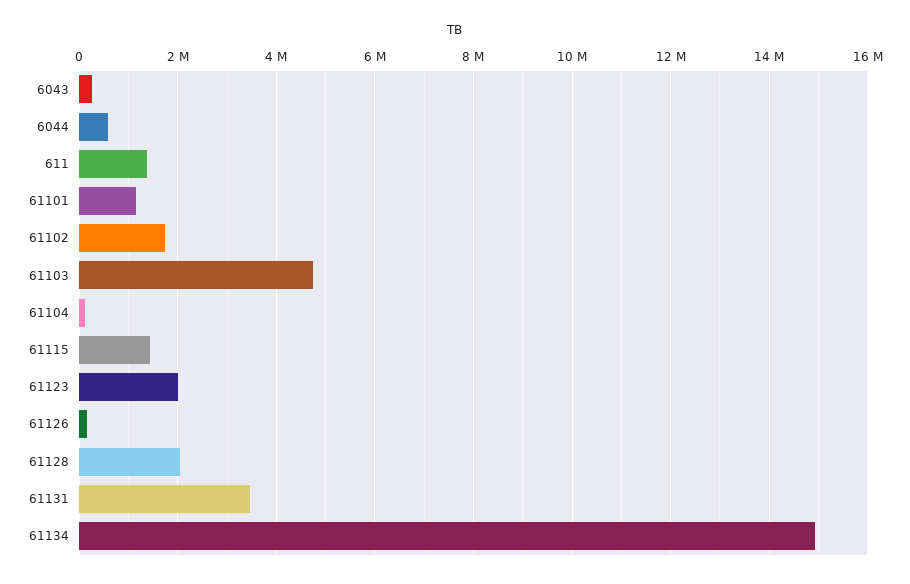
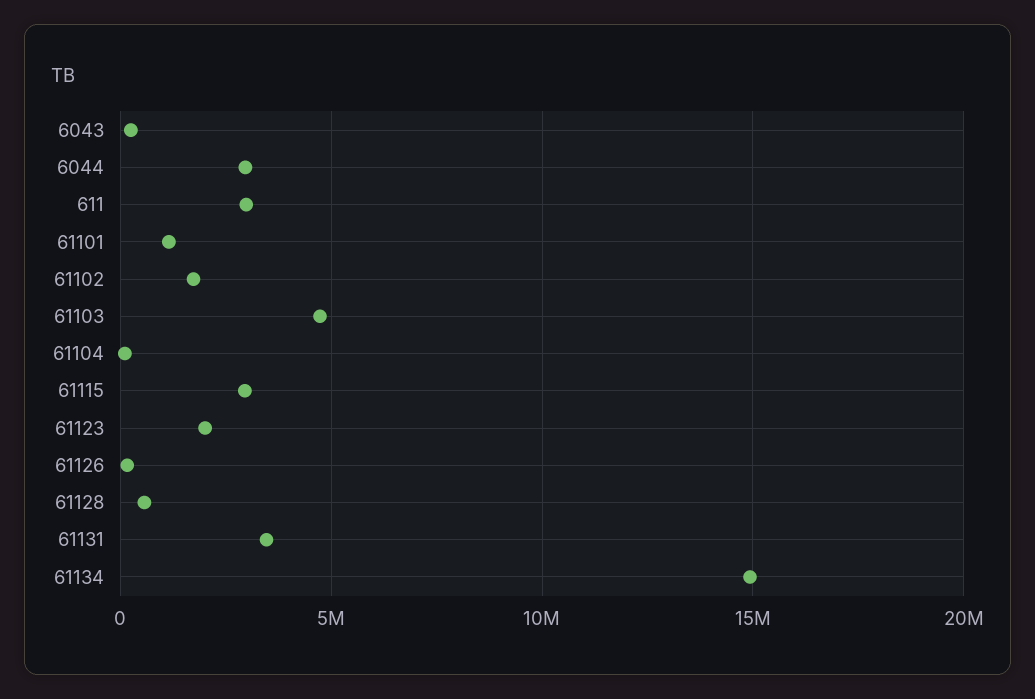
  {
    "6043": 200000,
-   "6044": 600000,
+   "6044": 3000000,
-   "611": 1400000,
+   "611": 3000000,
    "61101": 1200000,
    "61102": 1800000,
    "61103": 4800000,
    "61104": 200000,
-   "61115": 1400000,
+   "61115": 3000000,
    "61123": 2000000,
    "61126": 200000,
-   "61128": 2000000,
+   "61128": 500000,
    "61131": 3400000,
    "61134": 15000000
  }

